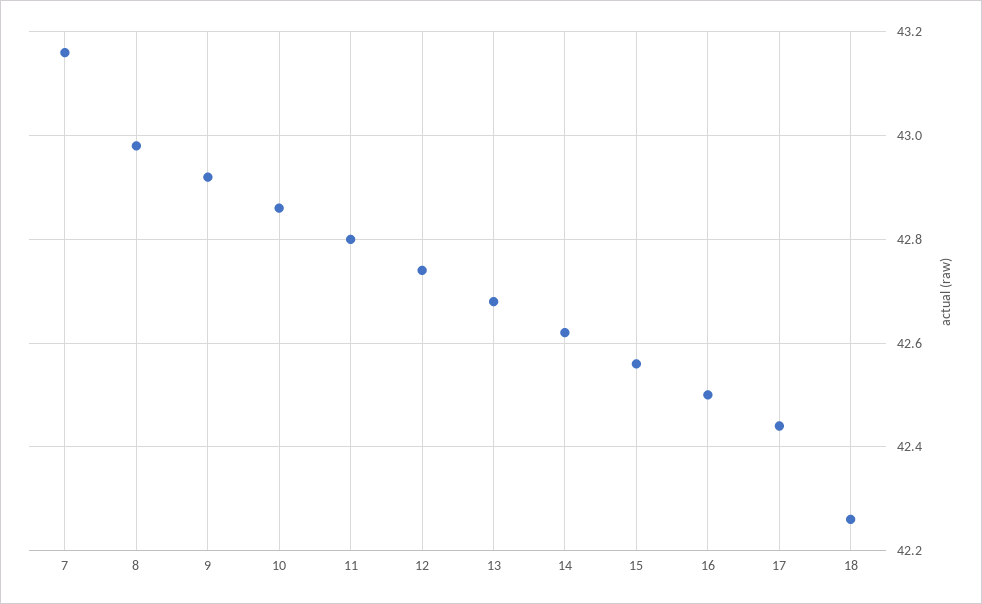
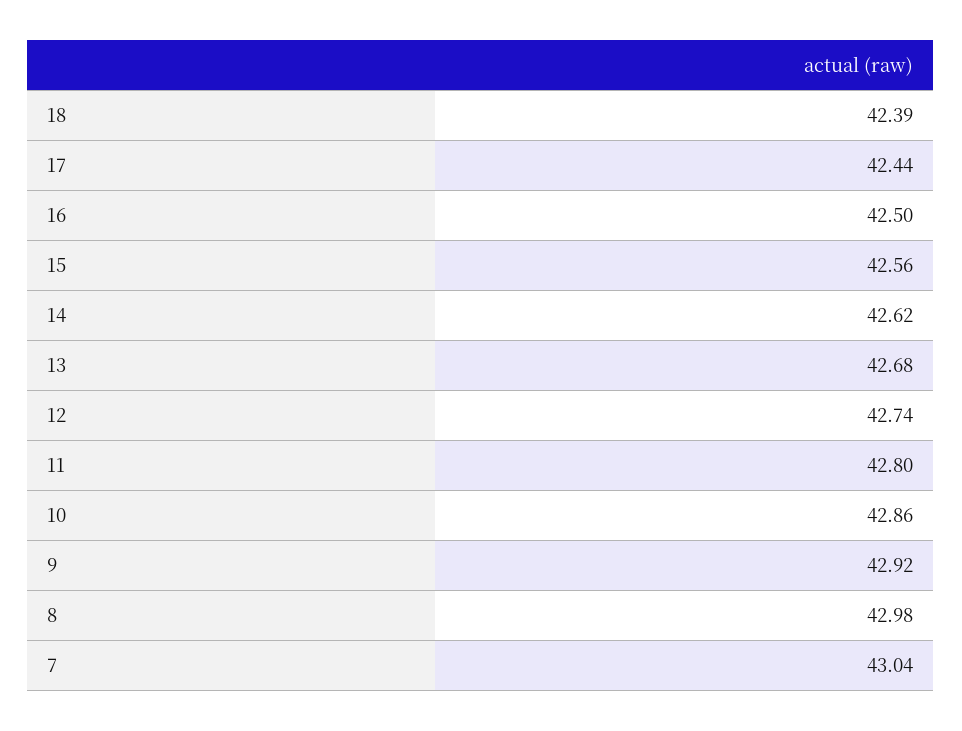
  {
-   "7": 43.15,
+   "7": 43.04,
    "8": 42.98,
    "9": 42.92,
    "10": 42.86,
    "11": 42.8,
    "12": 42.74,
    "13": 42.68,
    "14": 42.62,
    "15": 42.56,
    "16": 42.5,
    "17": 42.44,
-   "18": 42.25
+   "18": 42.39
  }

